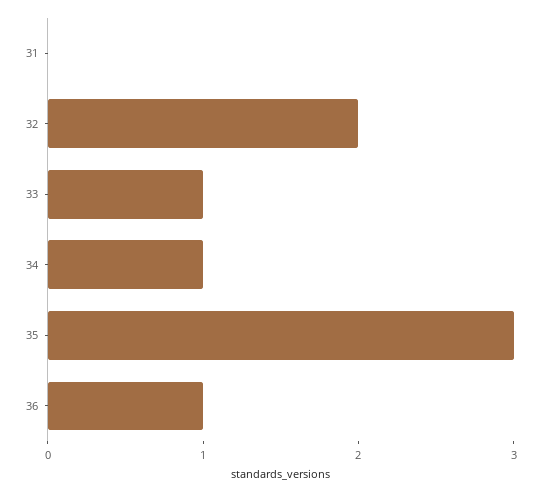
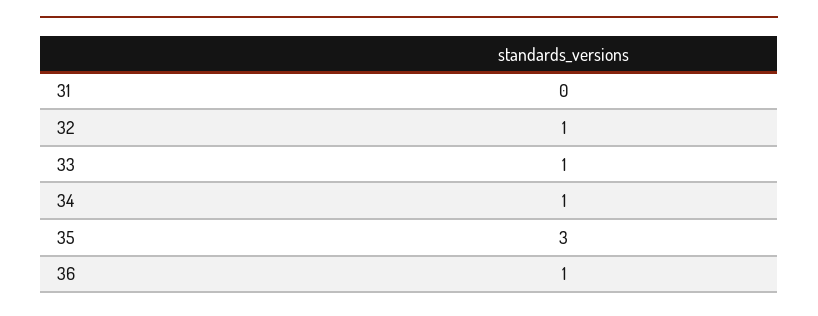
  {
    "31": 0,
-   "32": 2,
+   "32": 1,
    "33": 1,
    "34": 1,
    "35": 3,
    "36": 1
  }

